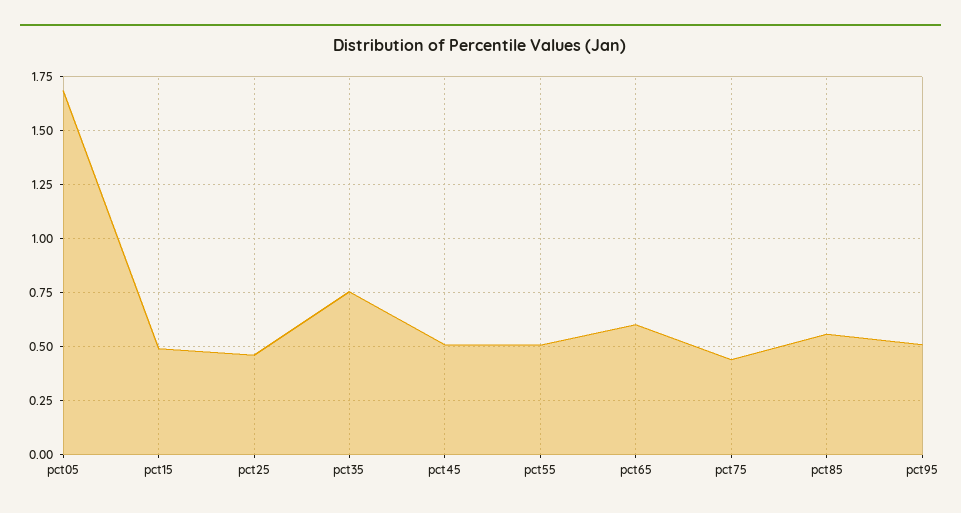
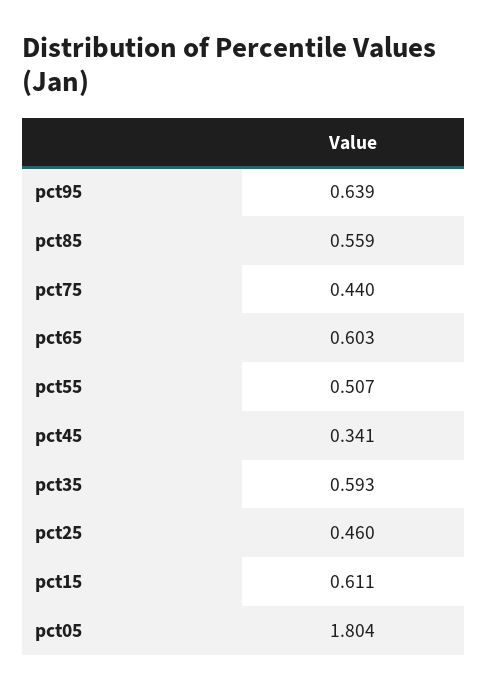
  {
-   "pct05": 1.7,
+   "pct05": 1.804,
-   "pct15": 0.5,
+   "pct15": 0.611,
    "pct25": 0.46,
-   "pct35": 0.75,
+   "pct35": 0.593,
-   "pct45": 0.5,
+   "pct45": 0.341,
    "pct55": 0.507,
    "pct65": 0.603,
    "pct75": 0.44,
    "pct85": 0.559,
-   "pct95": 0.5
+   "pct95": 0.639
  }

